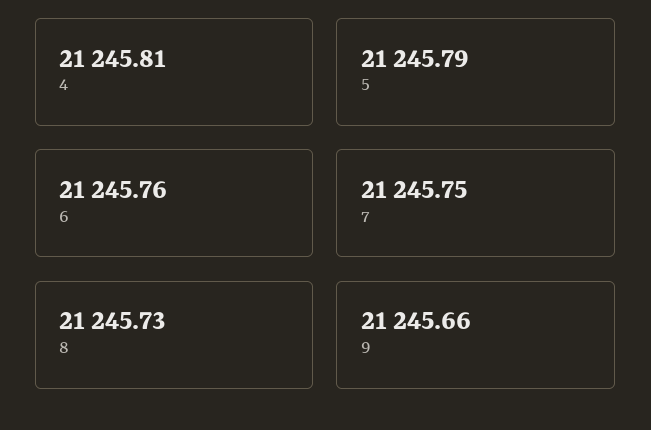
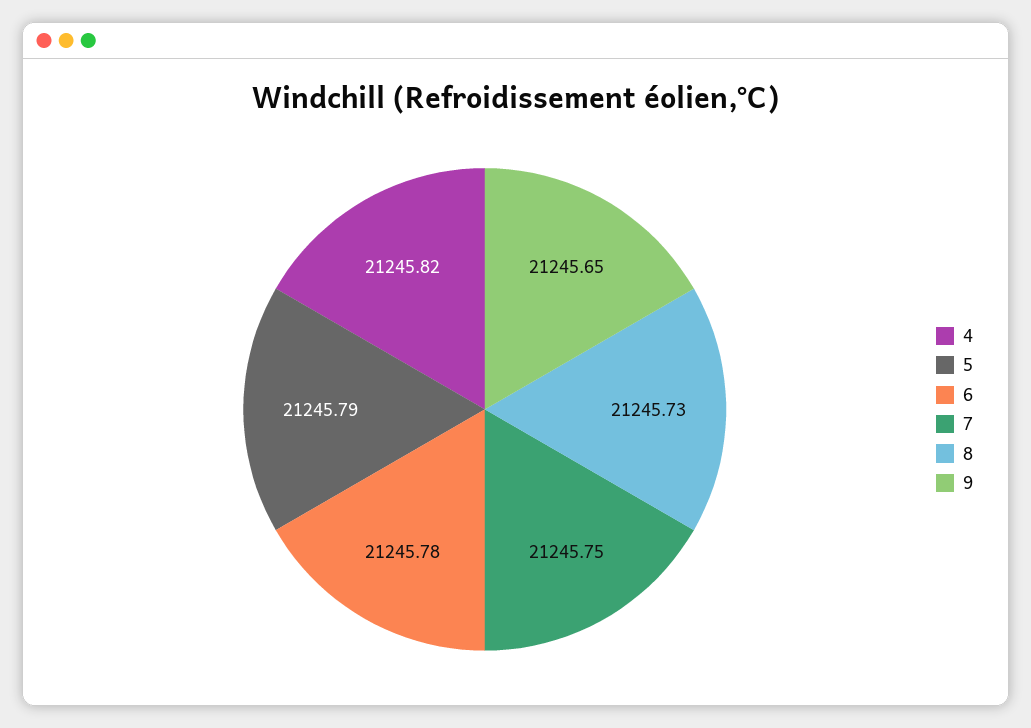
  {
-   "4": 21245.81,
+   "4": 21245.82,
    "5": 21245.79,
-   "6": 21245.76,
+   "6": 21245.78,
    "7": 21245.75,
    "8": 21245.73,
-   "9": 21245.66
+   "9": 21245.65
  }

